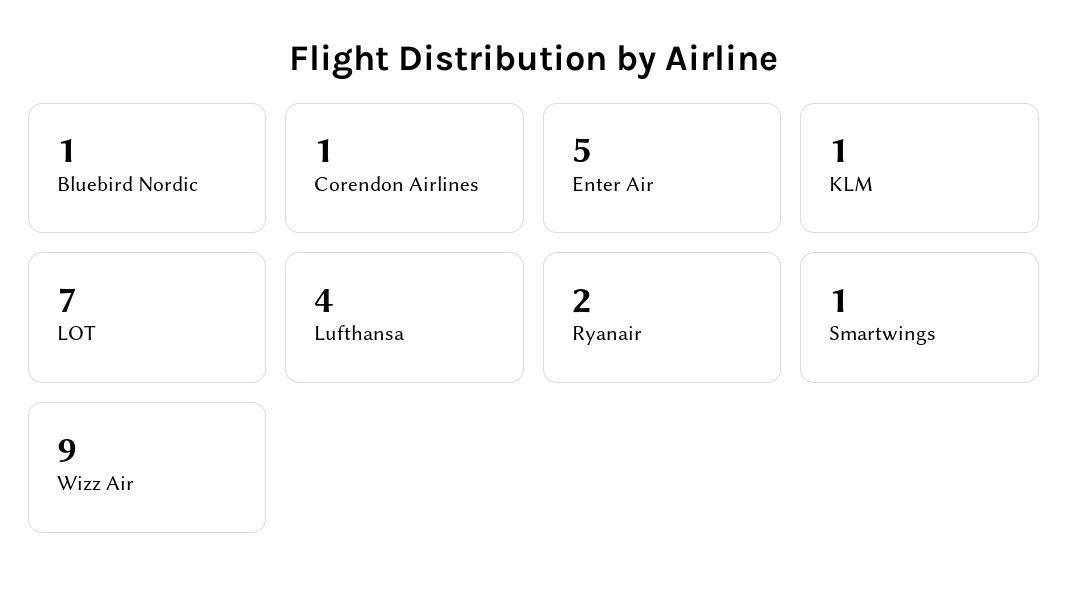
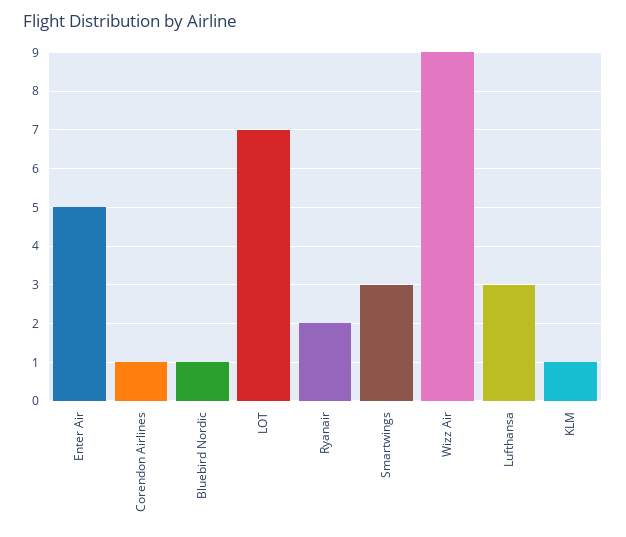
  {
    "Bluebird Nordic": 1,
    "Corendon Airlines": 1,
    "Enter Air": 5,
    "KLM": 1,
    "LOT": 7,
-   "Lufthansa": 4,
+   "Lufthansa": 3,
    "Ryanair": 2,
-   "Smartwings": 1,
+   "Smartwings": 3,
    "Wizz Air": 9
  }

